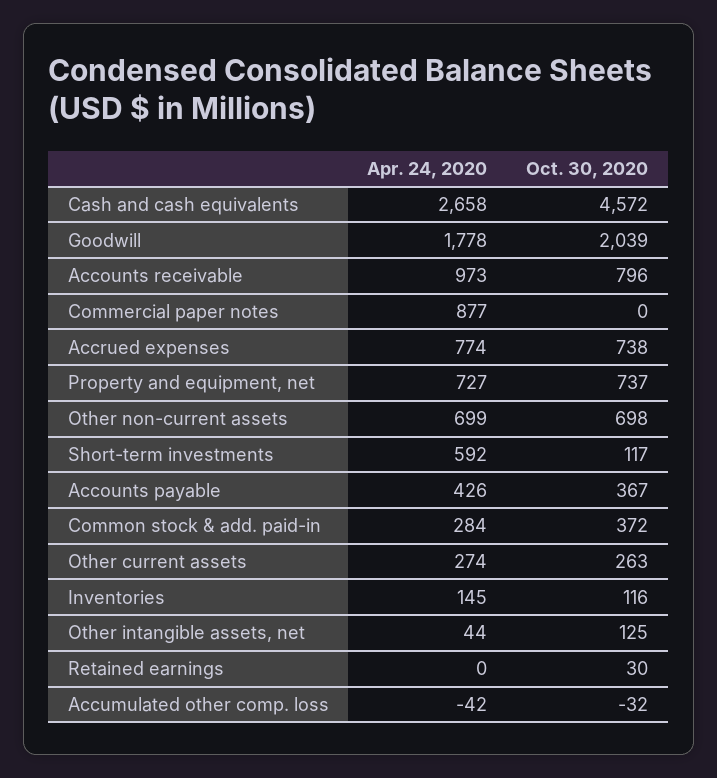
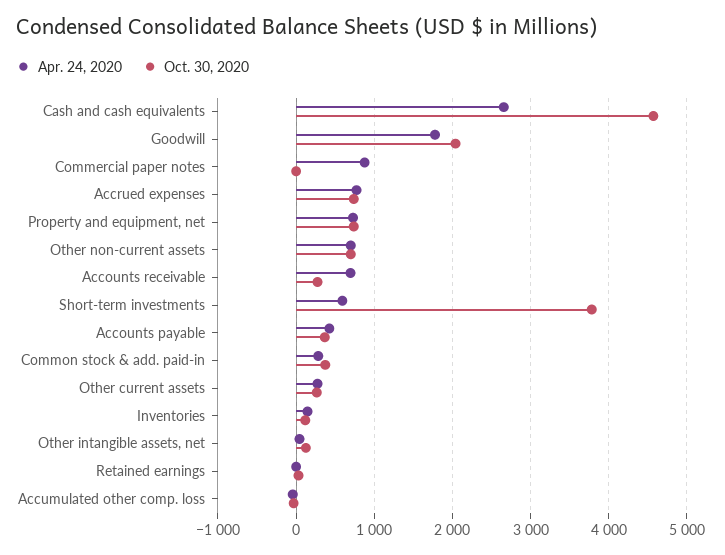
  {
    "Apr. 24, 2020": {
      "Cash and cash equivalents": 2658,
      "Goodwill": 1778,
-     "Accounts receivable": 973,
+     "Accounts receivable": 700,
      "Commercial paper notes": 877,
      "Accrued expenses": 774,
      "Property and equipment, net": 727,
      "Other non-current assets": 699,
      "Short-term investments": 592,
      "Accounts payable": 426,
      "Common stock & add. paid-in": 284,
      "Other current assets": 274,
      "Inventories": 145,
      "Other intangible assets, net": 44,
      "Retained earnings": 0,
      "Accumulated other comp. loss": -42
    },
    "Oct. 30, 2020": {
      "Cash and cash equivalents": 4572,
      "Goodwill": 2039,
-     "Accounts receivable": 796,
+     "Accounts receivable": 300,
      "Commercial paper notes": 0,
      "Accrued expenses": 738,
      "Property and equipment, net": 737,
      "Other non-current assets": 698,
-     "Short-term investments": 117,
+     "Short-term investments": 3800,
      "Accounts payable": 367,
      "Common stock & add. paid-in": 372,
      "Other current assets": 263,
      "Inventories": 116,
      "Other intangible assets, net": 125,
      "Retained earnings": 30,
      "Accumulated other comp. loss": -32
    }
  }

